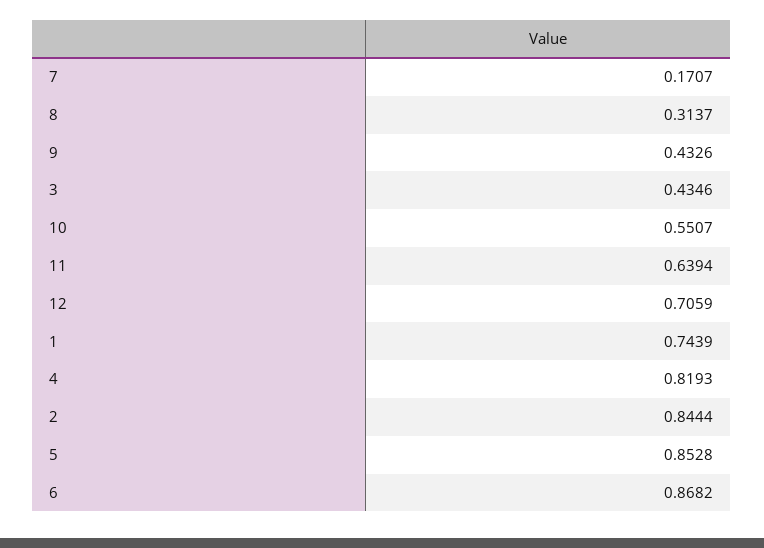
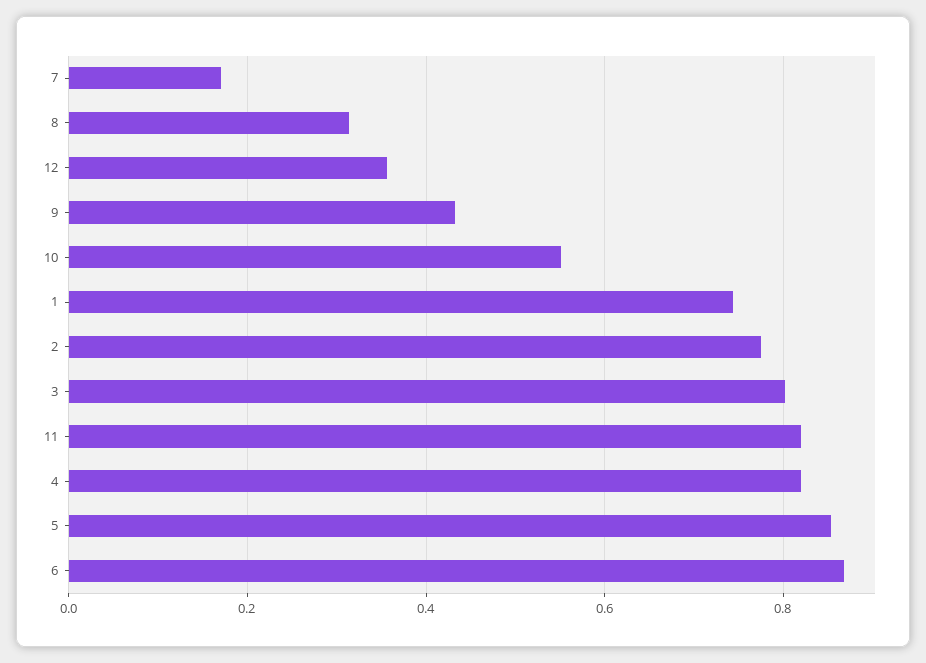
  {
    "7": 0.1707,
    "8": 0.3137,
    "9": 0.4326,
-   "3": 0.4346,
+   "3": 0.8,
    "10": 0.5507,
-   "11": 0.6394,
+   "11": 0.82,
-   "12": 0.7059,
+   "12": 0.36,
    "1": 0.7439,
    "4": 0.8193,
-   "2": 0.8444,
+   "2": 0.78,
    "5": 0.8528,
    "6": 0.8682
  }

